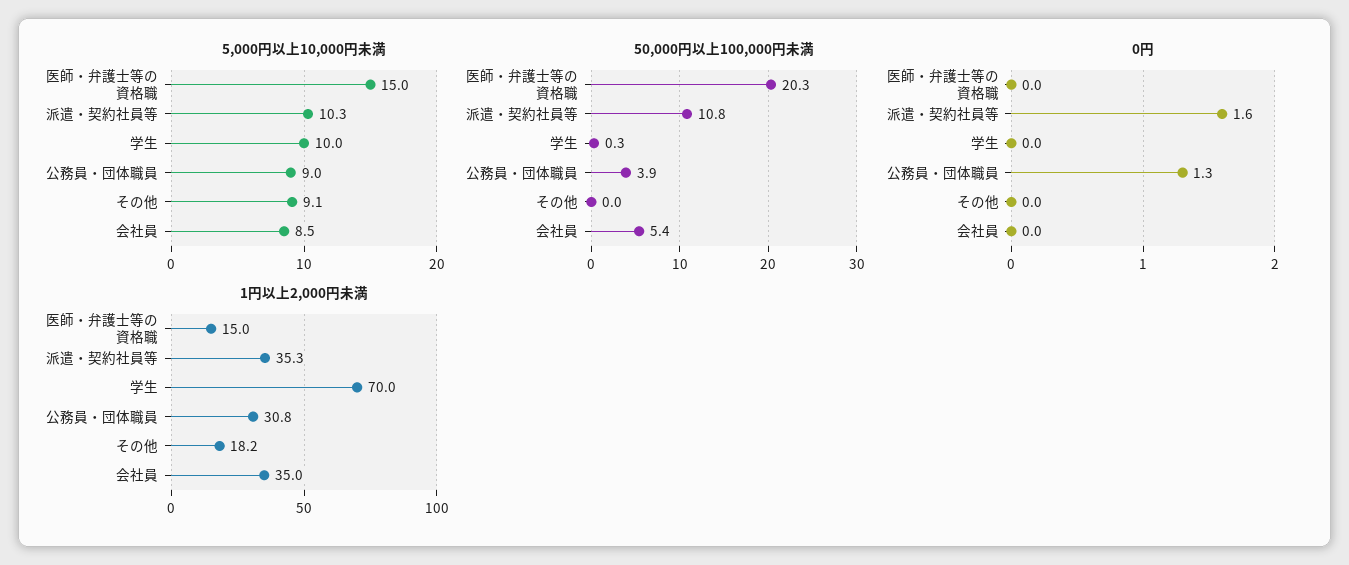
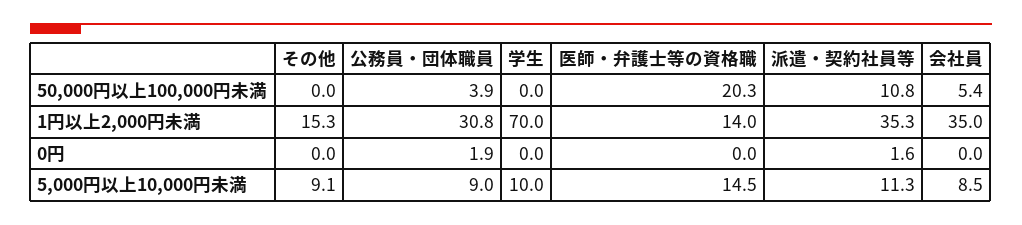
  {
    "5,000円以上10,000円未満": {
-     "医師・弁護士等の資格職": 15,
+     "医師・弁護士等の資格職": 14.5,
-     "派遣・契約社員等": 10.3,
+     "派遣・契約社員等": 11.3,
      "学生": 10,
      "公務員・団体職員": 9,
      "その他": 9.1,
      "会社員": 8.5
    },
    "50,000円以上100,000円未満": {
      "医師・弁護士等の資格職": 20.3,
      "派遣・契約社員等": 10.8,
-     "学生": 0.3,
+     "学生": 0,
      "公務員・団体職員": 3.9,
      "その他": 0,
      "会社員": 5.4
    },
    "0円": {
      "医師・弁護士等の資格職": 0,
      "派遣・契約社員等": 1.6,
      "学生": 0,
-     "公務員・団体職員": 1.3,
+     "公務員・団体職員": 1.9,
      "その他": 0,
      "会社員": 0
    },
    "1円以上2,000円未満": {
-     "医師・弁護士等の資格職": 15,
+     "医師・弁護士等の資格職": 14,
      "派遣・契約社員等": 35.3,
      "学生": 70,
      "公務員・団体職員": 30.8,
-     "その他": 18.2,
+     "その他": 15.3,
      "会社員": 35
    }
  }

